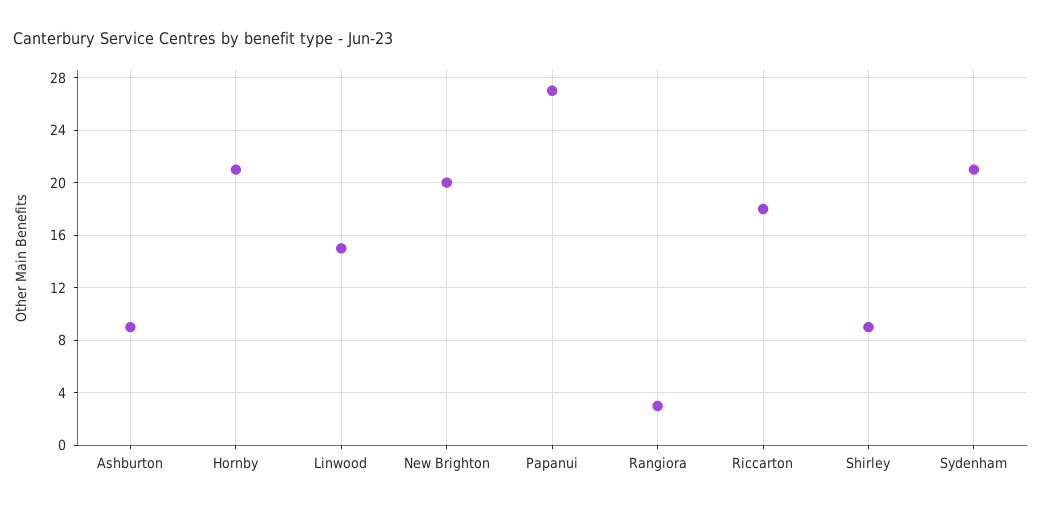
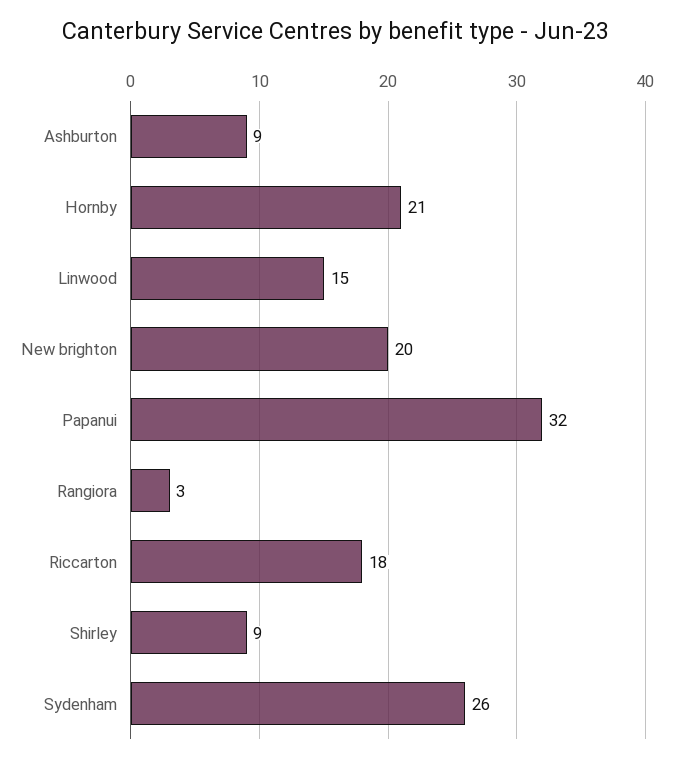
  {
    "Ashburton": 9,
    "Hornby": 21,
    "Linwood": 15,
    "New Brighton": 20,
-   "Papanui": 27,
+   "Papanui": 32,
    "Rangiora": 3,
    "Riccarton": 18,
    "Shirley": 9,
-   "Sydenham": 21
+   "Sydenham": 26
  }

